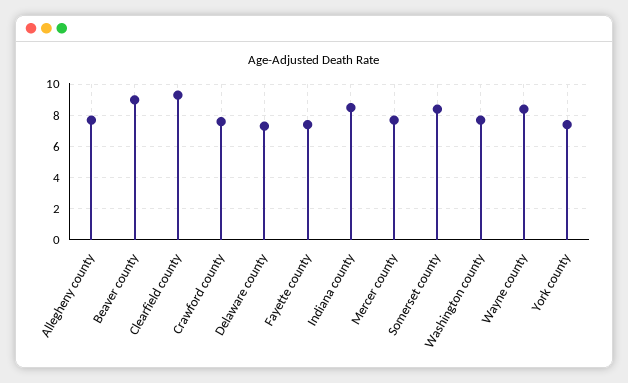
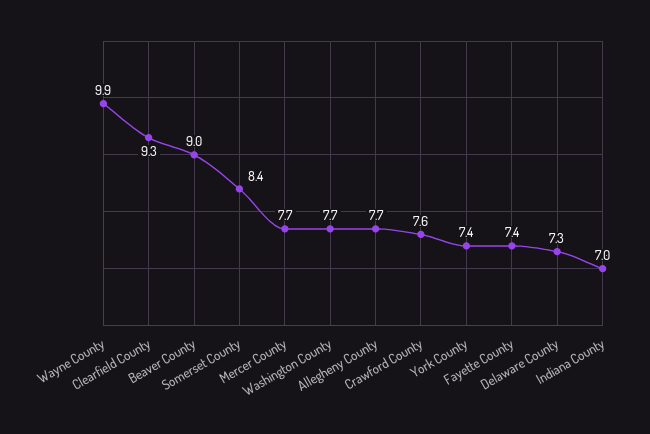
  {
    "Allegheny county": 7.7,
    "Beaver county": 9,
    "Clearfield county": 9.3,
    "Crawford county": 7.6,
    "Delaware county": 7.3,
    "Fayette county": 7.4,
-   "Indiana county": 8.5,
+   "Indiana county": 7,
    "Mercer county": 7.7,
    "Somerset county": 8.4,
    "Washington county": 7.7,
-   "Wayne county": 8.5,
+   "Wayne county": 9.9,
    "York county": 7.4
  }

